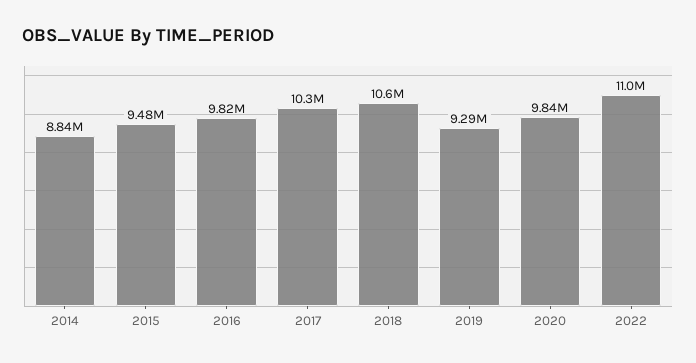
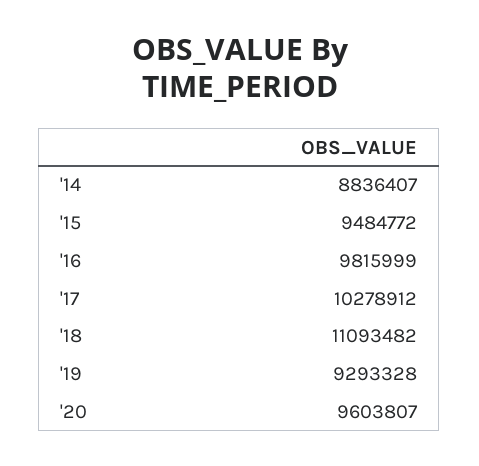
  {
    "2014": 8836407,
    "2015": 9484772,
    "2016": 9815999,
    "2017": 10278912,
-   "2018": 10600000,
+   "2018": 11093482,
    "2019": 9293328,
-   "2020": 9840000,
+   "2020": 9603807
-   "2022": 11000000
  }

